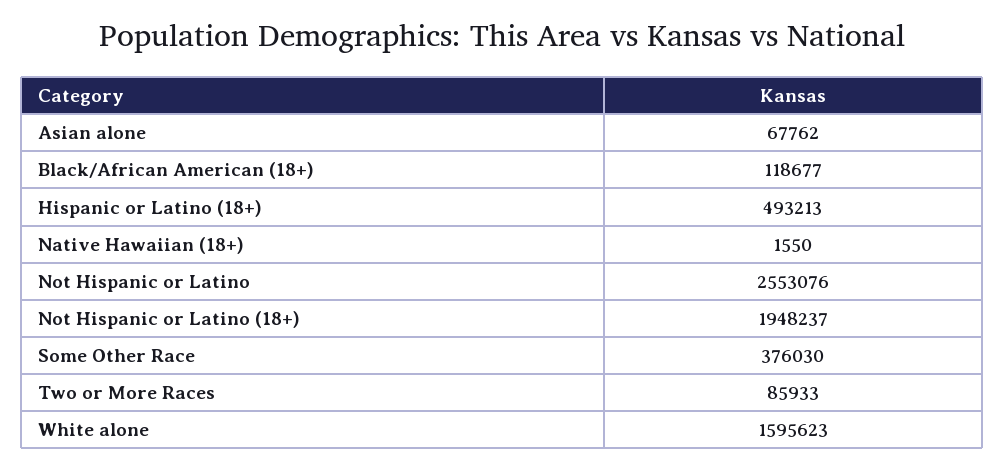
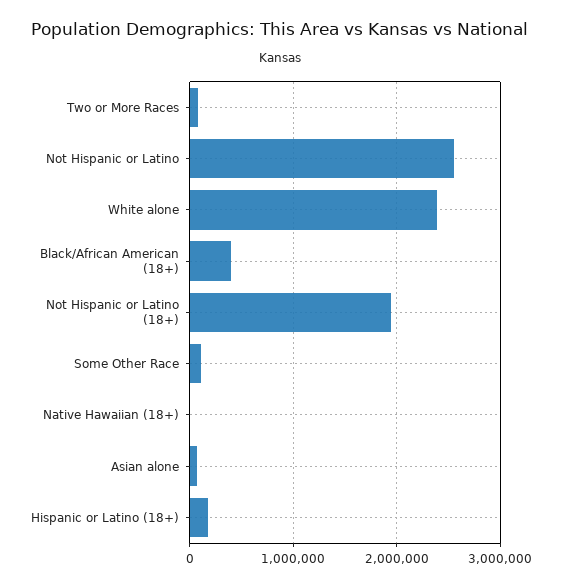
  {
    "Asian alone": 67762,
-   "Black/African American (18+)": 118677,
+   "Black/African American (18+)": 400000,
-   "Hispanic or Latino (18+)": 493213,
+   "Hispanic or Latino (18+)": 200000,
    "Native Hawaiian (18+)": 1550,
    "Not Hispanic or Latino": 2553076,
    "Not Hispanic or Latino (18+)": 1948237,
-   "Some Other Race": 376030,
+   "Some Other Race": 100000,
    "Two or More Races": 85933,
-   "White alone": 1595623
+   "White alone": 2400000
  }

